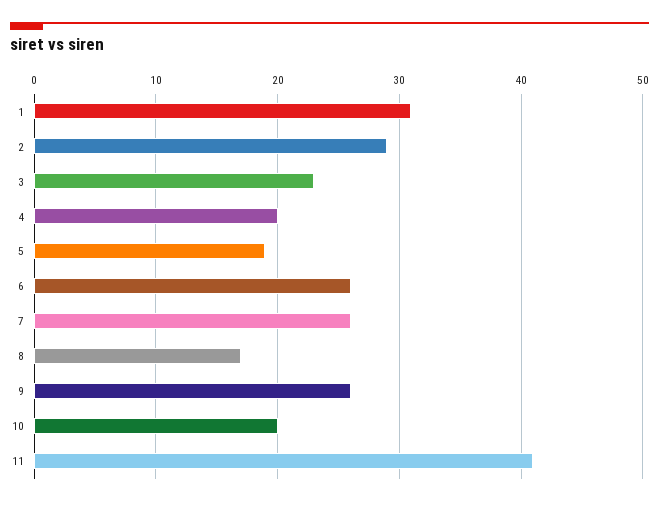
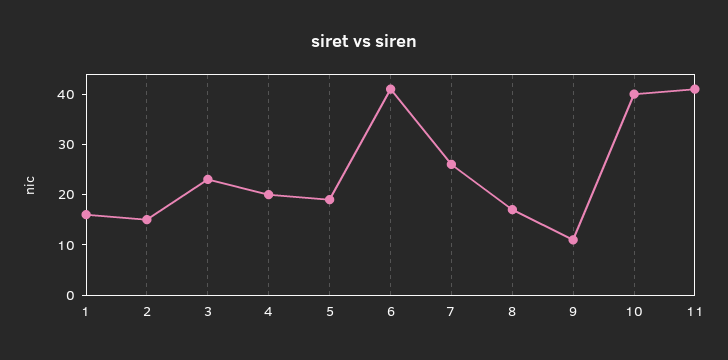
  {
-   "1": 31,
+   "1": 15,
-   "2": 29,
+   "2": 15,
    "3": 23,
    "4": 20,
    "5": 19,
-   "6": 26,
+   "6": 40,
    "7": 26,
    "8": 17,
-   "9": 26,
+   "9": 10,
-   "10": 20,
+   "10": 40,
    "11": 41
  }

